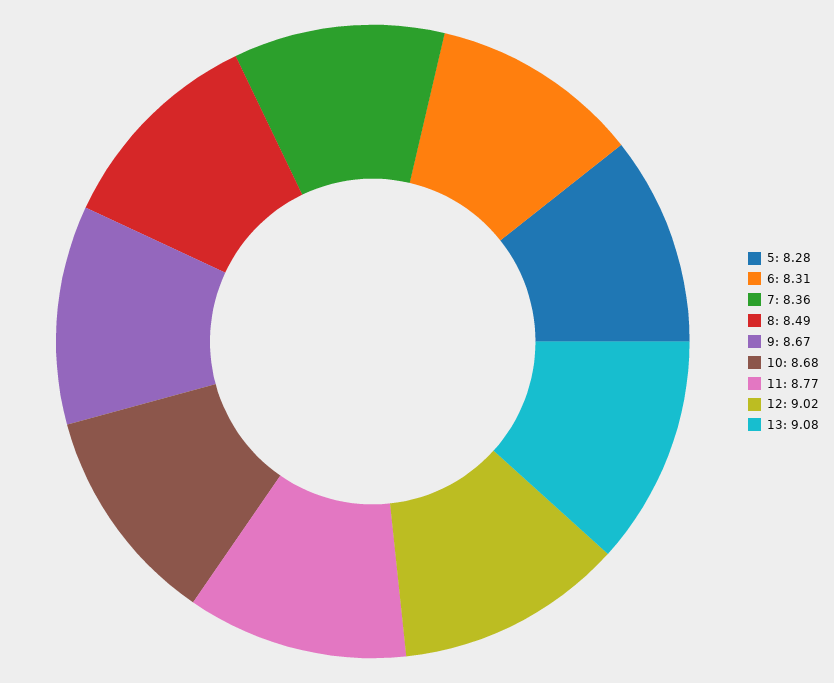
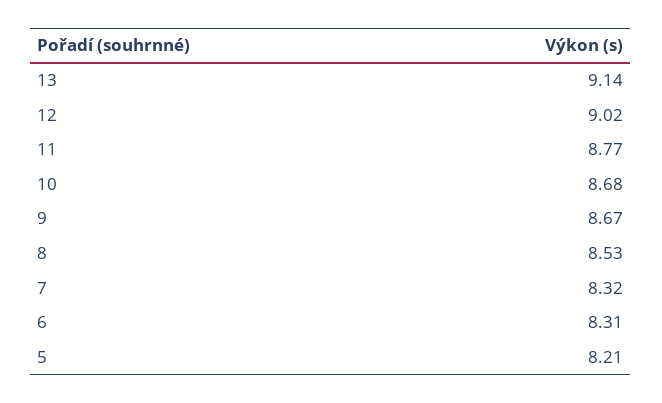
  {
-   "5": 8.28,
+   "5": 8.21,
    "6": 8.31,
-   "7": 8.36,
+   "7": 8.32,
-   "8": 8.49,
+   "8": 8.53,
    "9": 8.67,
    "10": 8.68,
    "11": 8.77,
    "12": 9.02,
-   "13": 9.08
+   "13": 9.14
  }

